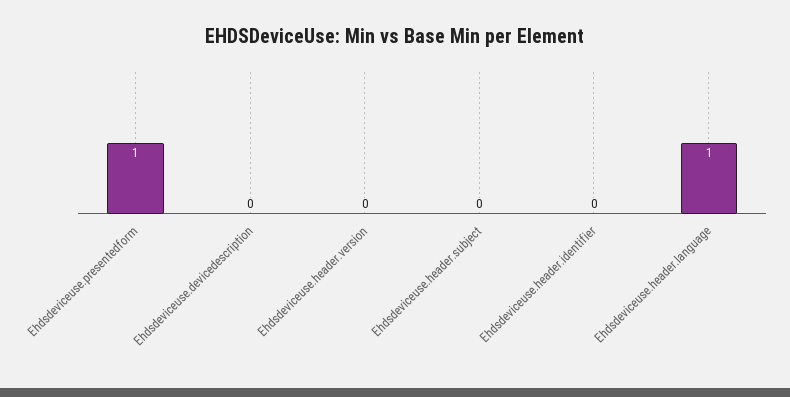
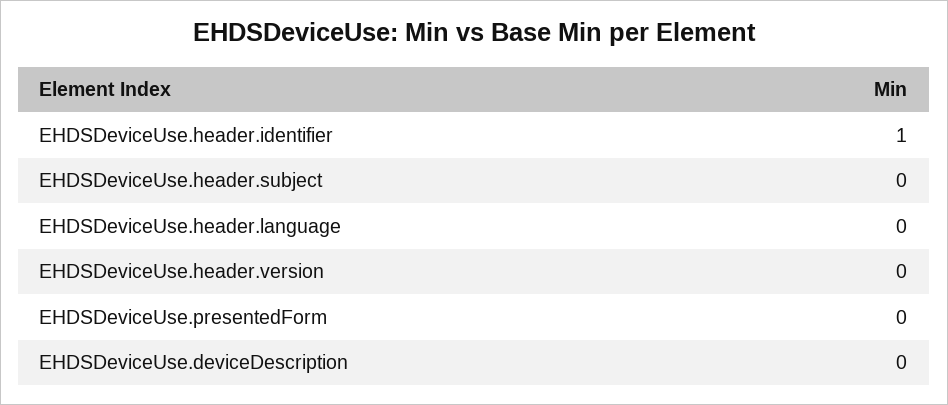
  {
-   "Ehdsdeviceuse.presentedform": 1,
+   "Ehdsdeviceuse.presentedform": 0,
    "Ehdsdeviceuse.devicedescription": 0,
    "Ehdsdeviceuse.header.version": 0,
    "Ehdsdeviceuse.header.subject": 0,
-   "Ehdsdeviceuse.header.identifier": 0,
+   "Ehdsdeviceuse.header.identifier": 1,
-   "Ehdsdeviceuse.header.language": 1
+   "Ehdsdeviceuse.header.language": 0
  }

